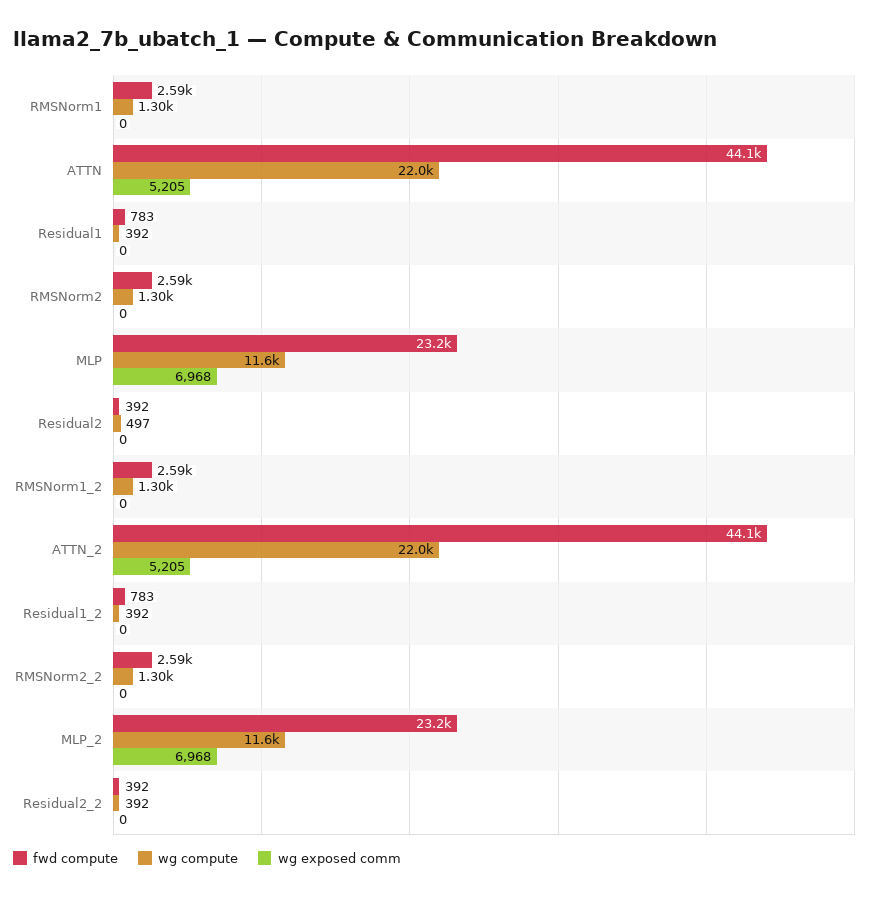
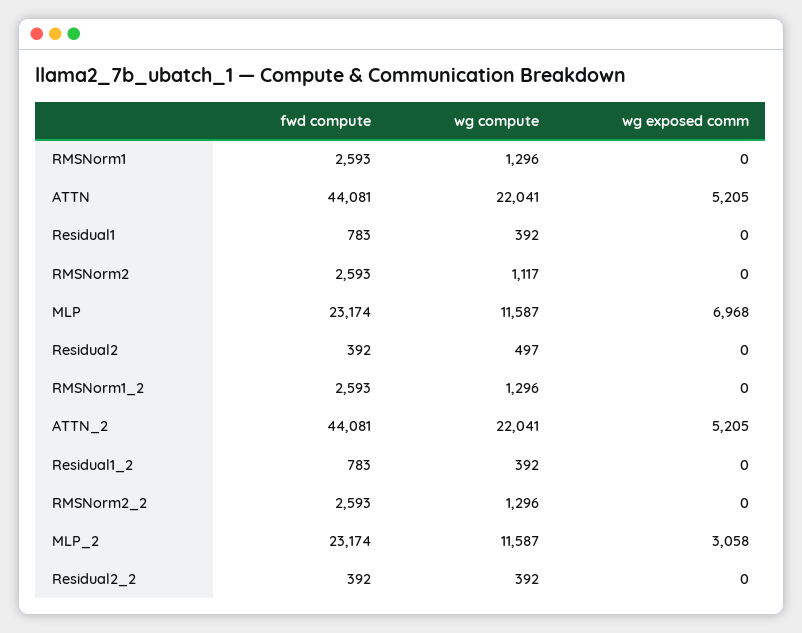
  {
    "fwd compute": {
      "RMSNorm1": 2593,
      "ATTN": 44081,
      "Residual1": 783,
      "RMSNorm2": 2593,
      "MLP": 23174,
      "Residual2": 392,
      "RMSNorm1_2": 2593,
      "ATTN_2": 44081,
      "Residual1_2": 783,
      "RMSNorm2_2": 2593,
      "MLP_2": 23174,
      "Residual2_2": 392
    },
    "wg compute": {
      "RMSNorm1": 1296,
      "ATTN": 22041,
      "Residual1": 392,
-     "RMSNorm2": 1300,
+     "RMSNorm2": 1117,
      "MLP": 11587,
      "Residual2": 497,
      "RMSNorm1_2": 1296,
      "ATTN_2": 22041,
      "Residual1_2": 392,
      "RMSNorm2_2": 1296,
      "MLP_2": 11587,
      "Residual2_2": 392
    },
    "wg exposed comm": {
      "RMSNorm1": 0,
      "ATTN": 5205,
      "Residual1": 0,
      "RMSNorm2": 0,
      "MLP": 6968,
      "Residual2": 0,
      "RMSNorm1_2": 0,
      "ATTN_2": 5205,
      "Residual1_2": 0,
      "RMSNorm2_2": 0,
-     "MLP_2": 6968,
+     "MLP_2": 3058,
      "Residual2_2": 0
    }
  }

